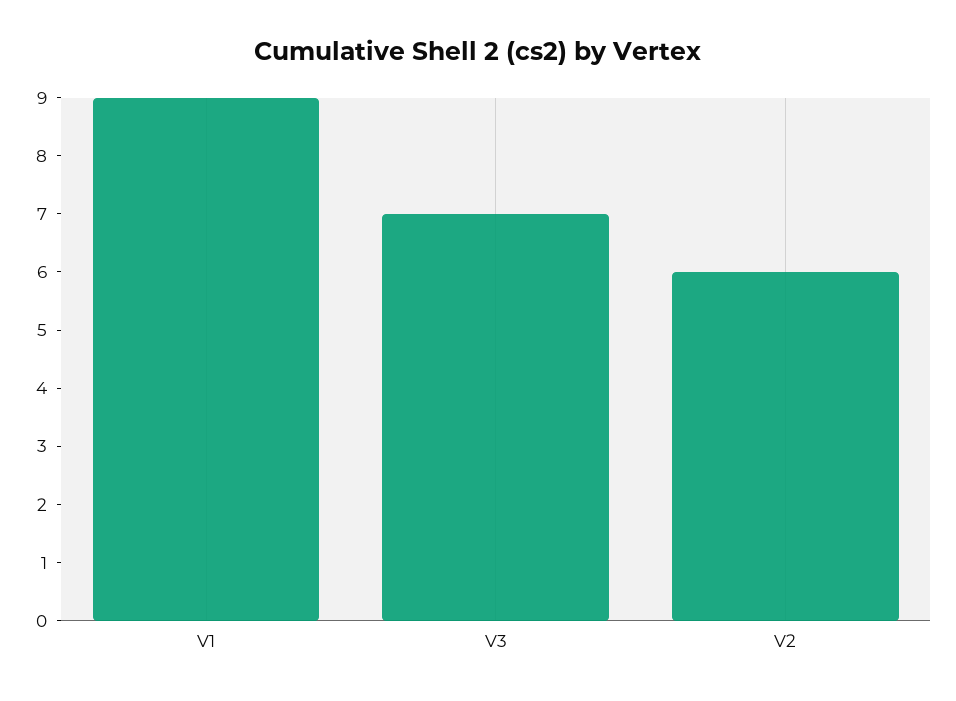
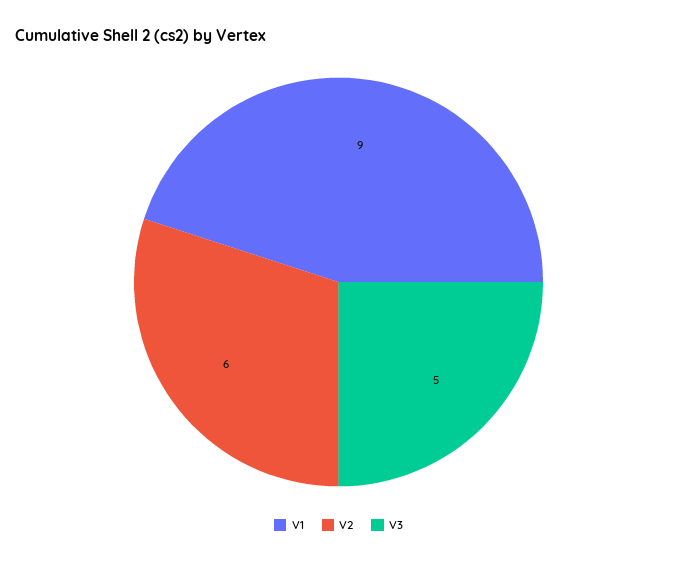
  {
    "V1": 9,
-   "V3": 7,
+   "V3": 5,
    "V2": 6
  }

